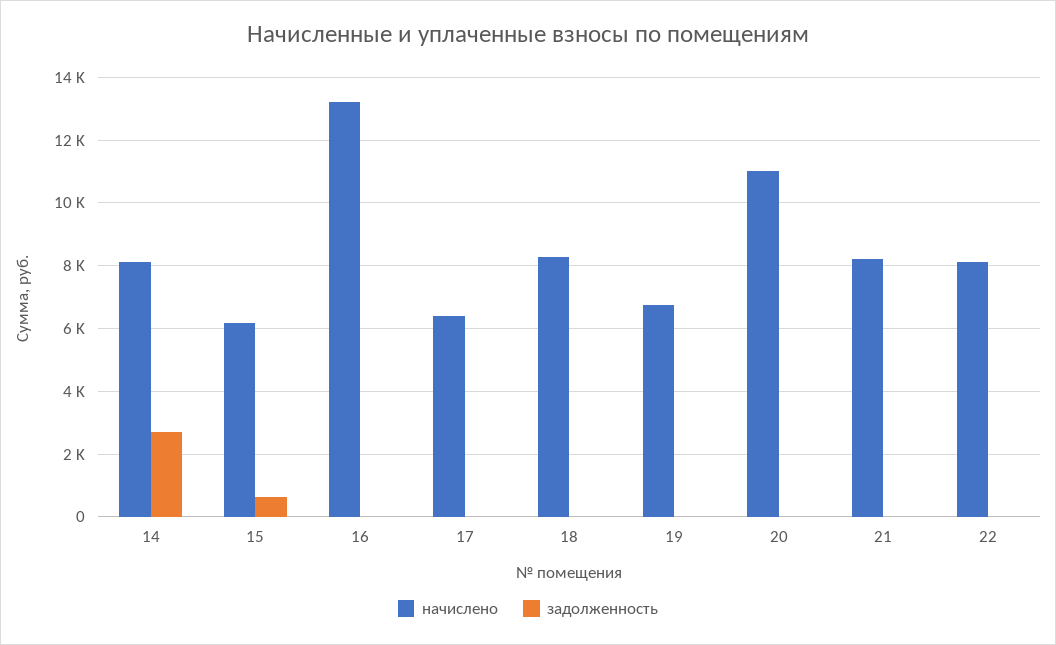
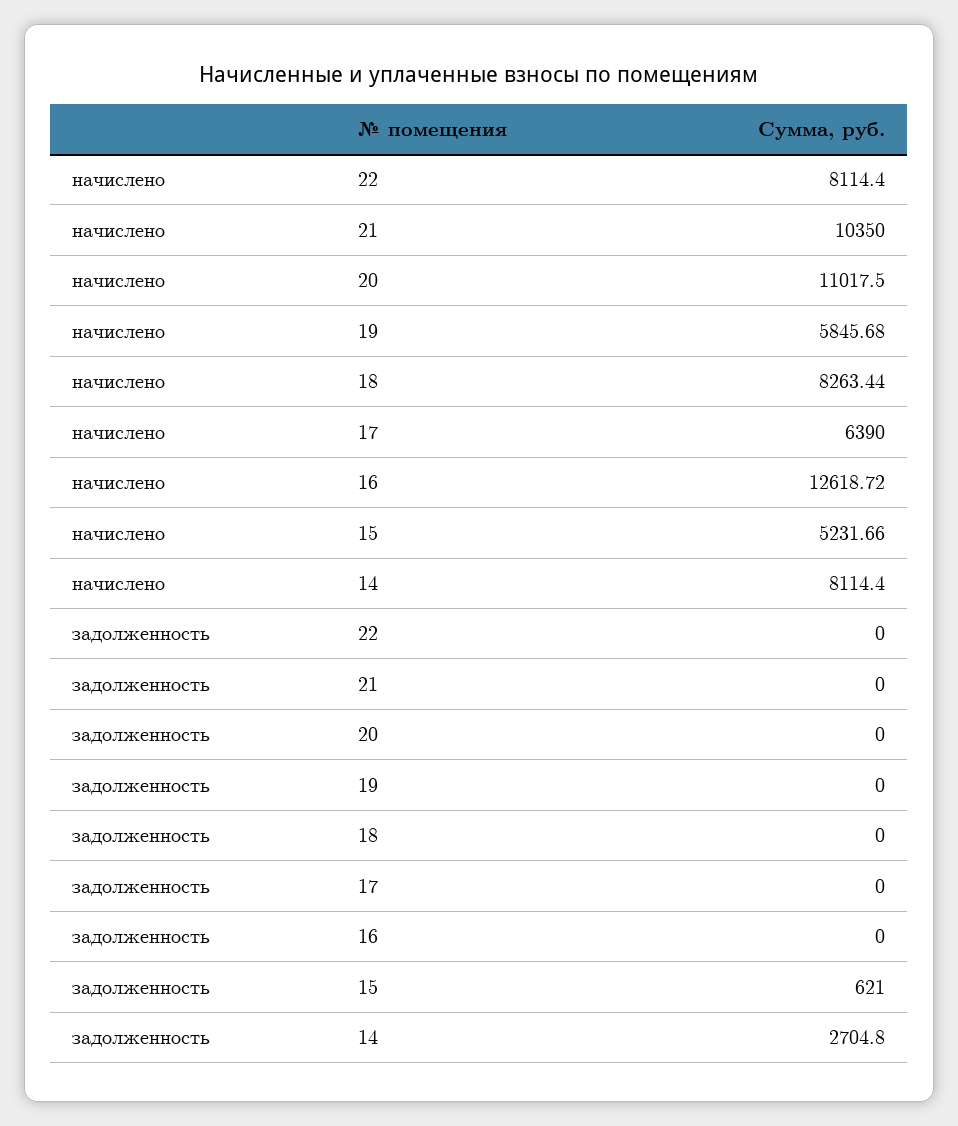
  {
    "начислено": {
      "14": 8114.4,
-     "15": 6200,
+     "15": 5231.66,
-     "16": 13200,
+     "16": 12618.72,
      "17": 6390,
      "18": 8263.44,
-     "19": 6800,
+     "19": 5845.68,
      "20": 11017.5,
-     "21": 8200,
+     "21": 10350,
      "22": 8114.4
    },
    "задолженность": {
      "14": 2704.8,
      "15": 621,
      "16": 0,
      "17": 0,
      "18": 0,
      "19": 0,
      "20": 0,
      "21": 0,
      "22": 0
    }
  }

